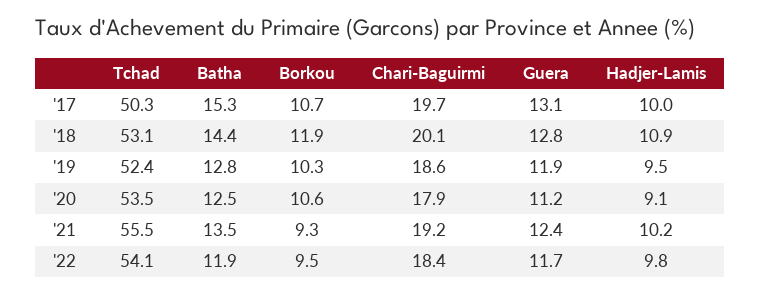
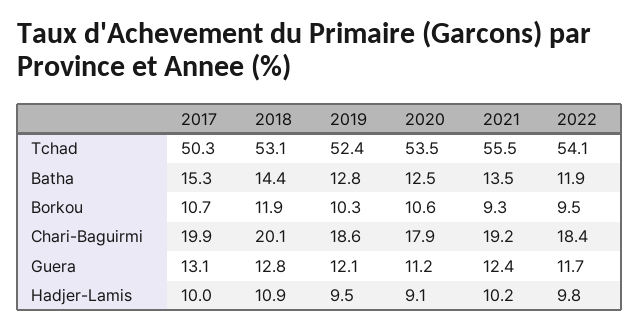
  {
    "Tchad": {
      "'17": 50.3,
      "'18": 53.1,
      "'19": 52.4,
      "'20": 53.5,
      "'21": 55.5,
      "'22": 54.1
    },
    "Batha": {
      "'17": 15.3,
      "'18": 14.4,
      "'19": 12.8,
      "'20": 12.5,
      "'21": 13.5,
      "'22": 11.9
    },
    "Borkou": {
      "'17": 10.7,
      "'18": 11.9,
      "'19": 10.3,
      "'20": 10.6,
      "'21": 9.3,
      "'22": 9.5
    },
    "Chari-Baguirmi": {
-     "'17": 19.7,
+     "'17": 19.9,
      "'18": 20.1,
      "'19": 18.6,
      "'20": 17.9,
      "'21": 19.2,
      "'22": 18.4
    },
    "Guera": {
      "'17": 13.1,
      "'18": 12.8,
-     "'19": 11.9,
+     "'19": 12.1,
      "'20": 11.2,
      "'21": 12.4,
      "'22": 11.7
    },
    "Hadjer-Lamis": {
      "'17": 10,
      "'18": 10.9,
      "'19": 9.5,
      "'20": 9.1,
      "'21": 10.2,
      "'22": 9.8
    }
  }

